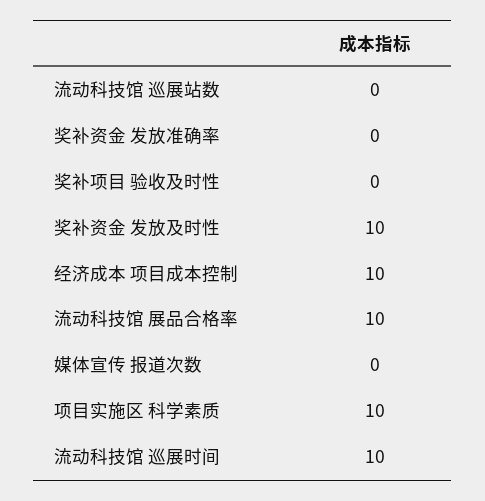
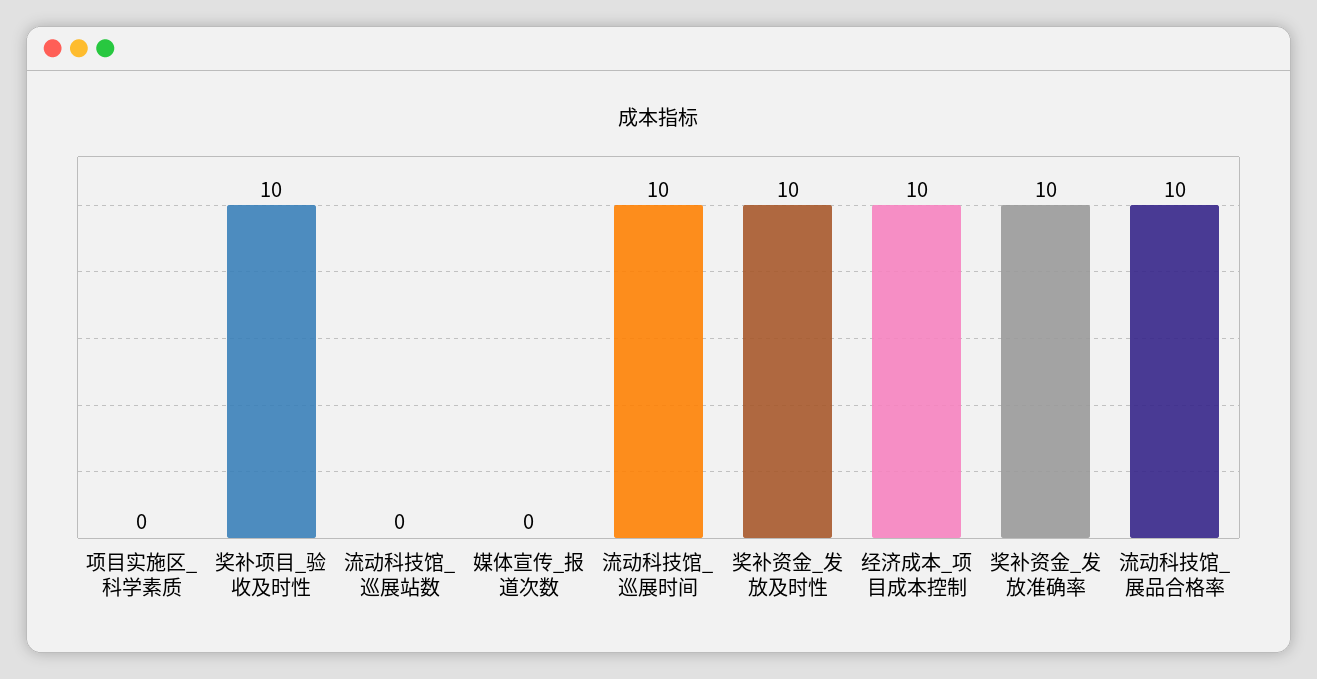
  {
    "流动科技馆 巡展站数": 0,
-   "奖补资金 发放准确率": 0,
+   "奖补资金 发放准确率": 10,
-   "奖补项目 验收及时性": 0,
+   "奖补项目 验收及时性": 10,
    "奖补资金 发放及时性": 10,
    "经济成本 项目成本控制": 10,
    "流动科技馆 展品合格率": 10,
    "媒体宣传 报道次数": 0,
-   "项目实施区 科学素质": 10,
+   "项目实施区 科学素质": 0,
    "流动科技馆 巡展时间": 10
  }

